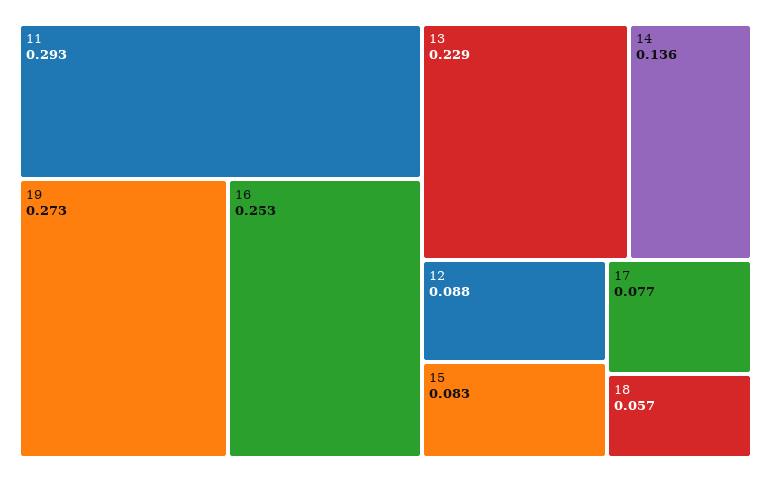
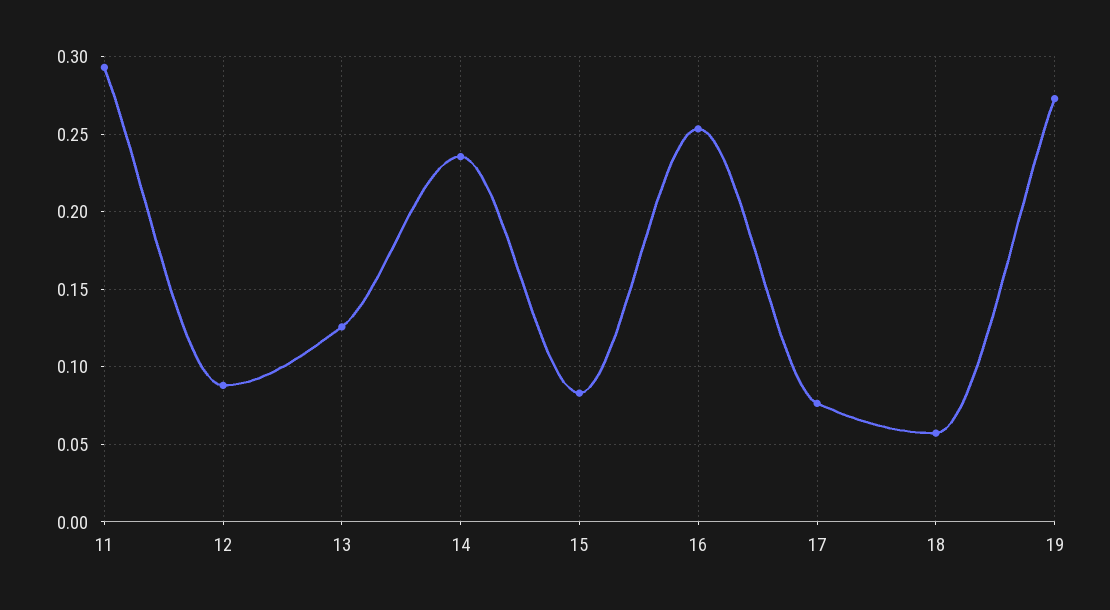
  {
    "11": 0.293,
    "19": 0.273,
    "16": 0.253,
-   "13": 0.229,
+   "13": 0.125,
-   "14": 0.136,
+   "14": 0.235,
    "12": 0.088,
    "15": 0.083,
    "17": 0.077,
    "18": 0.057
  }

